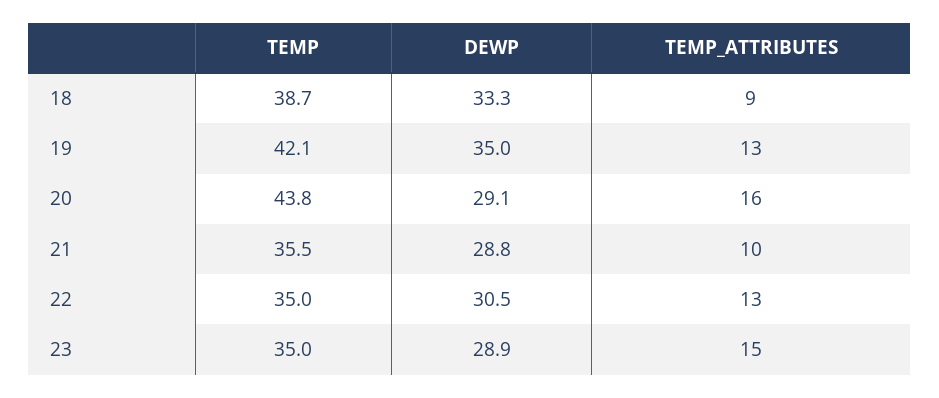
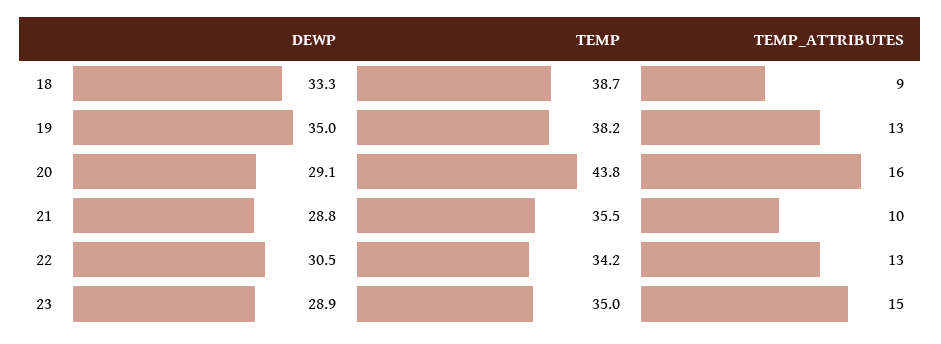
  {
    "TEMP": {
      "18": 38.7,
-     "19": 42.1,
+     "19": 38.2,
      "20": 43.8,
      "21": 35.5,
-     "22": 35,
+     "22": 34.2,
      "23": 35
    },
    "DEWP": {
      "18": 33.3,
      "19": 35,
      "20": 29.1,
      "21": 28.8,
      "22": 30.5,
      "23": 28.9
    },
    "TEMP_ATTRIBUTES": {
      "18": 9,
      "19": 13,
      "20": 16,
      "21": 10,
      "22": 13,
      "23": 15
    }
  }

